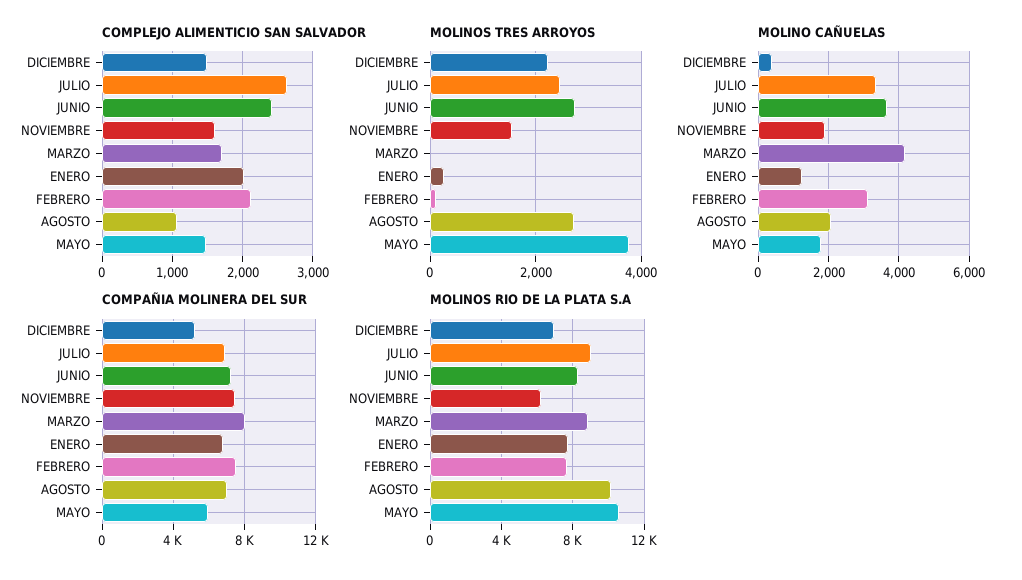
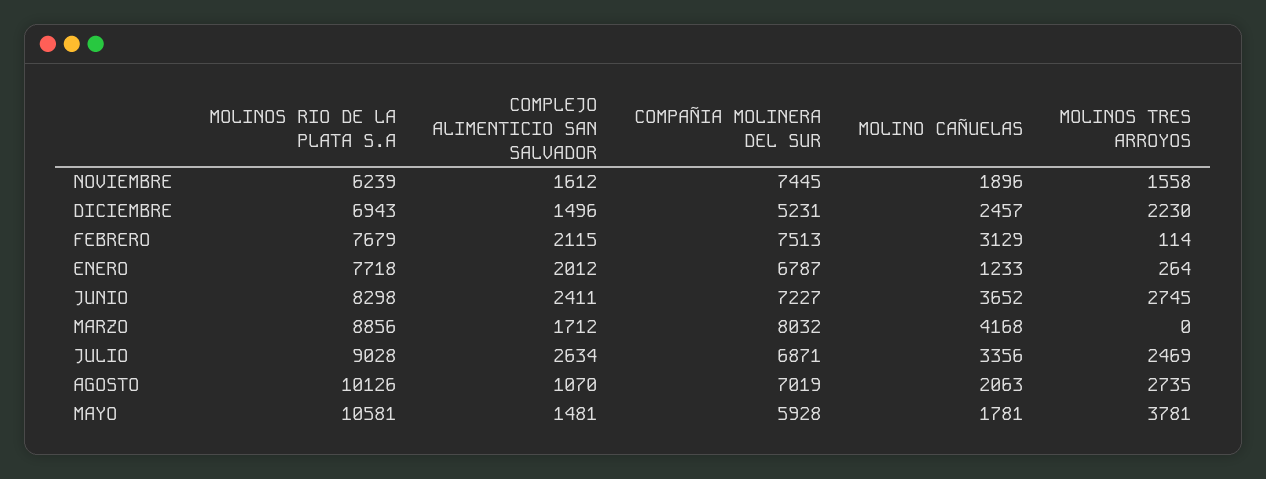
  {
    "COMPLEJO ALIMENTICIO SAN SALVADOR": {
      "DICIEMBRE": 1496,
      "JULIO": 2634,
      "JUNIO": 2411,
      "NOVIEMBRE": 1612,
      "MARZO": 1712,
      "ENERO": 2012,
      "FEBRERO": 2115,
      "AGOSTO": 1070,
      "MAYO": 1481
    },
    "MOLINOS TRES ARROYOS": {
      "DICIEMBRE": 2230,
      "JULIO": 2469,
      "JUNIO": 2745,
      "NOVIEMBRE": 1558,
      "MARZO": 0,
      "ENERO": 264,
      "FEBRERO": 114,
      "AGOSTO": 2735,
      "MAYO": 3781
    },
    "MOLINO CAÑUELAS": {
-     "DICIEMBRE": 400,
+     "DICIEMBRE": 2457,
      "JULIO": 3356,
      "JUNIO": 3652,
      "NOVIEMBRE": 1896,
      "MARZO": 4168,
      "ENERO": 1233,
      "FEBRERO": 3129,
      "AGOSTO": 2063,
      "MAYO": 1781
    },
    "COMPAÑIA MOLINERA DEL SUR": {
      "DICIEMBRE": 5231,
      "JULIO": 6871,
      "JUNIO": 7227,
      "NOVIEMBRE": 7445,
      "MARZO": 8032,
      "ENERO": 6787,
      "FEBRERO": 7513,
      "AGOSTO": 7019,
      "MAYO": 5928
    },
    "MOLINOS RIO DE LA PLATA S.A": {
      "DICIEMBRE": 6943,
      "JULIO": 9028,
      "JUNIO": 8298,
      "NOVIEMBRE": 6239,
      "MARZO": 8856,
      "ENERO": 7718,
      "FEBRERO": 7679,
      "AGOSTO": 10126,
      "MAYO": 10581
    }
  }

